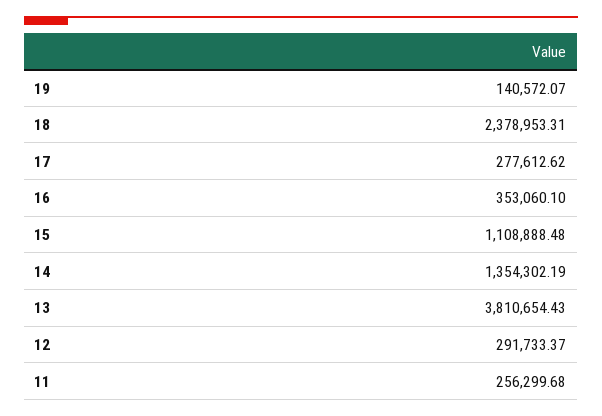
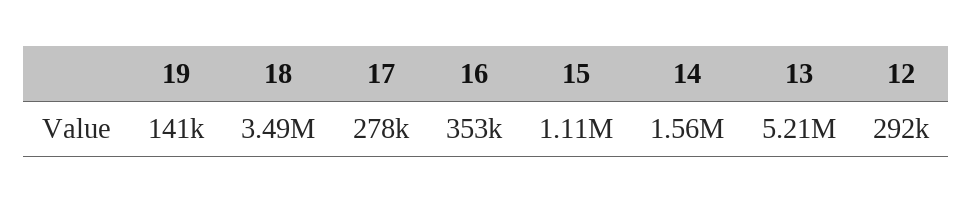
  {
    "19": 140572.07,
-   "18": 2378953.31,
+   "18": 3490000,
    "17": 277612.62,
    "16": 353060.1,
    "15": 1108888.48,
-   "14": 1354302.19,
+   "14": 1560000,
-   "13": 3810654.43,
+   "13": 5210000,
-   "12": 291733.37,
+   "12": 291733.37
-   "11": 256299.68
  }

